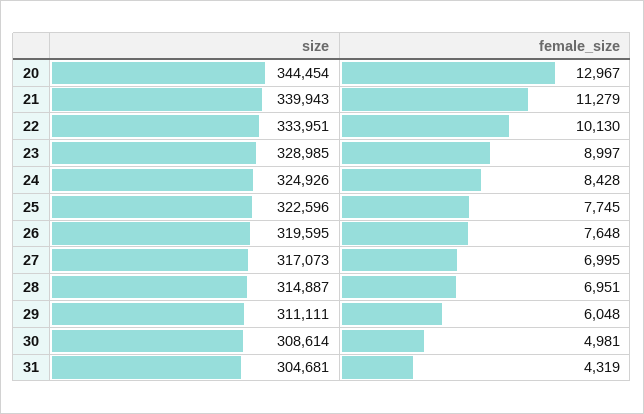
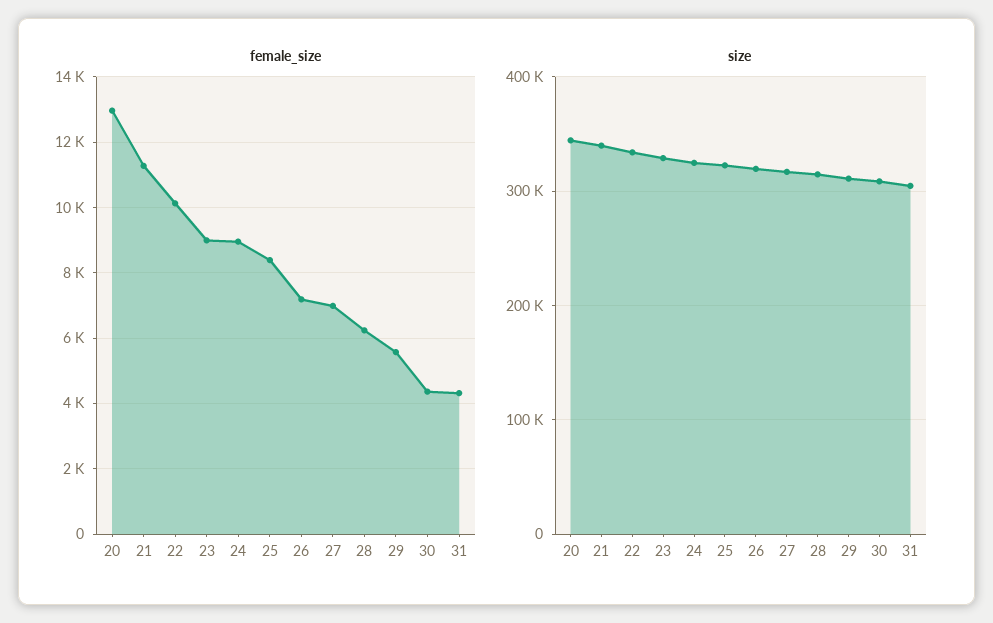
  {
    "size": {
      "20": 344454,
      "21": 339943,
      "22": 333951,
      "23": 328985,
      "24": 324926,
      "25": 322596,
      "26": 319595,
      "27": 317073,
      "28": 314887,
      "29": 311111,
      "30": 308614,
      "31": 304681
    },
    "female_size": {
      "20": 12967,
      "21": 11279,
      "22": 10130,
      "23": 8997,
-     "24": 8428,
+     "24": 9000,
-     "25": 7745,
+     "25": 8400,
-     "26": 7648,
+     "26": 7200,
      "27": 6995,
-     "28": 6951,
+     "28": 6200,
-     "29": 6048,
+     "29": 5600,
-     "30": 4981,
+     "30": 4400,
      "31": 4319
    }
  }

